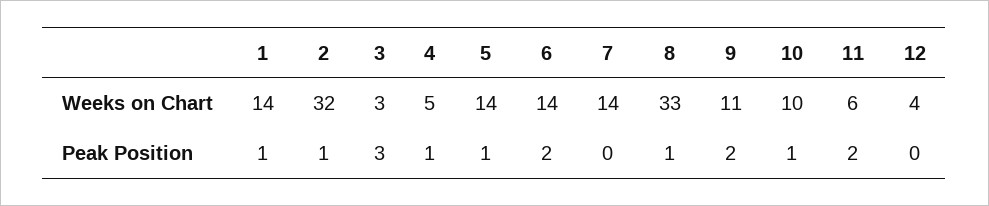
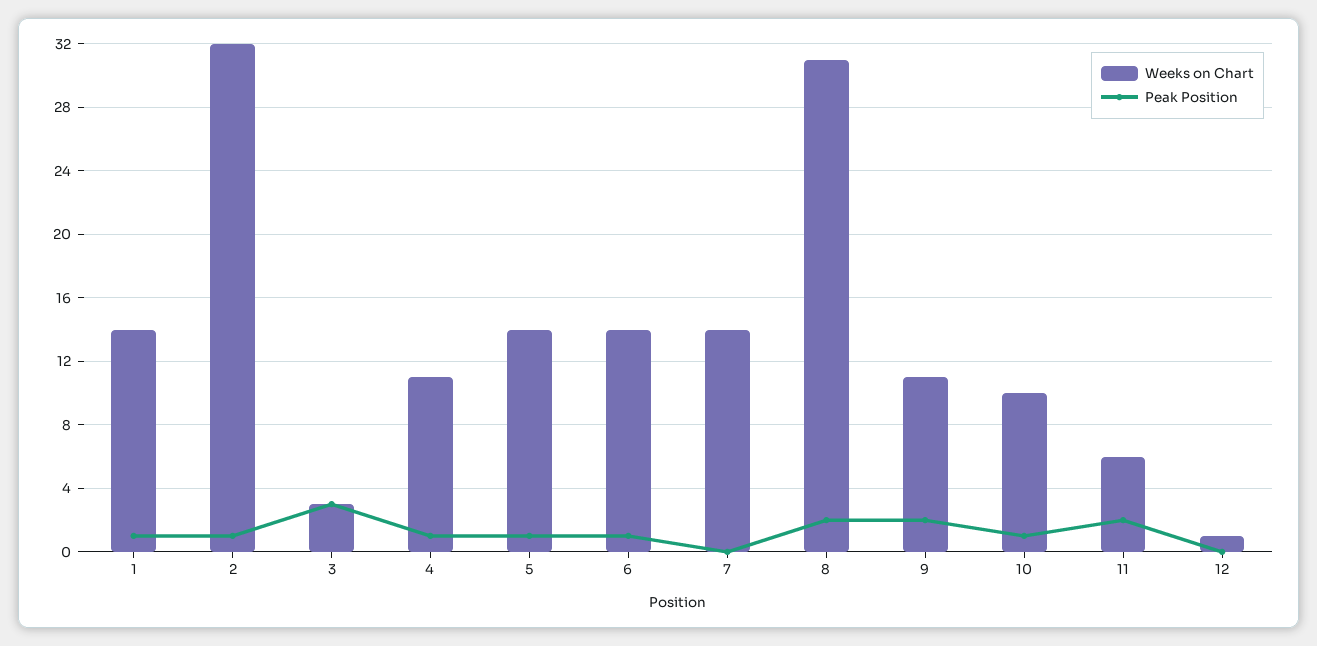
  {
    "Weeks on Chart": {
      "1": 14,
      "2": 32,
      "3": 3,
-     "4": 5,
+     "4": 11,
      "5": 14,
      "6": 14,
      "7": 14,
-     "8": 33,
+     "8": 31,
      "9": 11,
      "10": 10,
      "11": 6,
-     "12": 4
+     "12": 1
    },
    "Peak Position": {
      "1": 1,
      "2": 1,
      "3": 3,
      "4": 1,
      "5": 1,
-     "6": 2,
+     "6": 1,
      "7": 0,
-     "8": 1,
+     "8": 2,
      "9": 2,
      "10": 1,
      "11": 2,
      "12": 0
    }
  }

